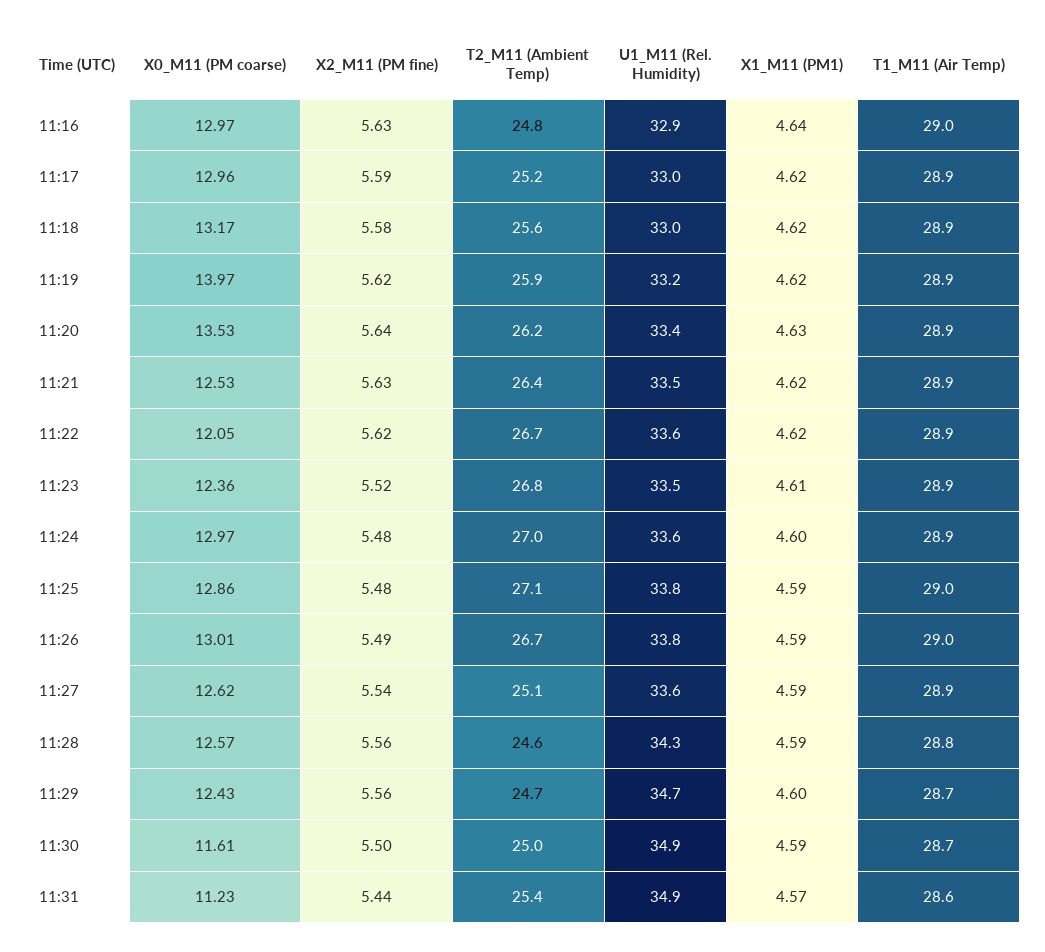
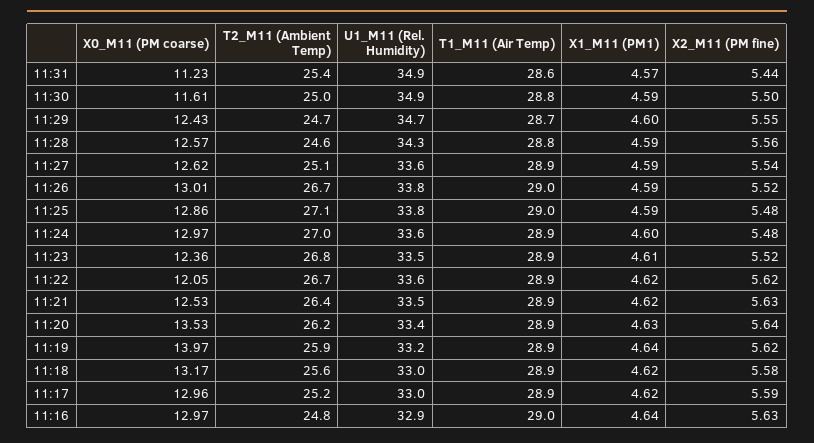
  {
    "X0_M11 (PM coarse)": {
      "11:16": 12.97,
      "11:17": 12.96,
      "11:18": 13.17,
      "11:19": 13.97,
      "11:20": 13.53,
      "11:21": 12.53,
      "11:22": 12.05,
      "11:23": 12.36,
      "11:24": 12.97,
      "11:25": 12.86,
      "11:26": 13.01,
      "11:27": 12.62,
      "11:28": 12.57,
      "11:29": 12.43,
      "11:30": 11.61,
      "11:31": 11.23
    },
    "X2_M11 (PM fine)": {
      "11:16": 5.63,
      "11:17": 5.59,
      "11:18": 5.58,
      "11:19": 5.62,
      "11:20": 5.64,
      "11:21": 5.63,
      "11:22": 5.62,
      "11:23": 5.52,
      "11:24": 5.48,
      "11:25": 5.48,
-     "11:26": 5.49,
+     "11:26": 5.52,
      "11:27": 5.54,
      "11:28": 5.56,
-     "11:29": 5.56,
+     "11:29": 5.55,
      "11:30": 5.5,
      "11:31": 5.44
    },
    "T2_M11 (Ambient Temp)": {
      "11:16": 24.8,
      "11:17": 25.2,
      "11:18": 25.6,
      "11:19": 25.9,
      "11:20": 26.2,
      "11:21": 26.4,
      "11:22": 26.7,
      "11:23": 26.8,
      "11:24": 27,
      "11:25": 27.1,
      "11:26": 26.7,
      "11:27": 25.1,
      "11:28": 24.6,
      "11:29": 24.7,
      "11:30": 25,
      "11:31": 25.4
    },
    "U1_M11 (Rel. Humidity)": {
      "11:16": 32.9,
      "11:17": 33,
      "11:18": 33,
      "11:19": 33.2,
      "11:20": 33.4,
      "11:21": 33.5,
      "11:22": 33.6,
      "11:23": 33.5,
      "11:24": 33.6,
      "11:25": 33.8,
      "11:26": 33.8,
      "11:27": 33.6,
      "11:28": 34.3,
      "11:29": 34.7,
      "11:30": 34.9,
      "11:31": 34.9
    },
    "X1_M11 (PM1)": {
      "11:16": 4.64,
      "11:17": 4.62,
      "11:18": 4.62,
-     "11:19": 4.62,
+     "11:19": 4.64,
      "11:20": 4.63,
      "11:21": 4.62,
      "11:22": 4.62,
      "11:23": 4.61,
      "11:24": 4.6,
      "11:25": 4.59,
      "11:26": 4.59,
      "11:27": 4.59,
      "11:28": 4.59,
      "11:29": 4.6,
      "11:30": 4.59,
      "11:31": 4.57
    },
    "T1_M11 (Air Temp)": {
      "11:16": 29,
      "11:17": 28.9,
      "11:18": 28.9,
      "11:19": 28.9,
      "11:20": 28.9,
      "11:21": 28.9,
      "11:22": 28.9,
      "11:23": 28.9,
      "11:24": 28.9,
      "11:25": 29,
      "11:26": 29,
      "11:27": 28.9,
      "11:28": 28.8,
      "11:29": 28.7,
-     "11:30": 28.7,
+     "11:30": 28.8,
      "11:31": 28.6
    }
  }

